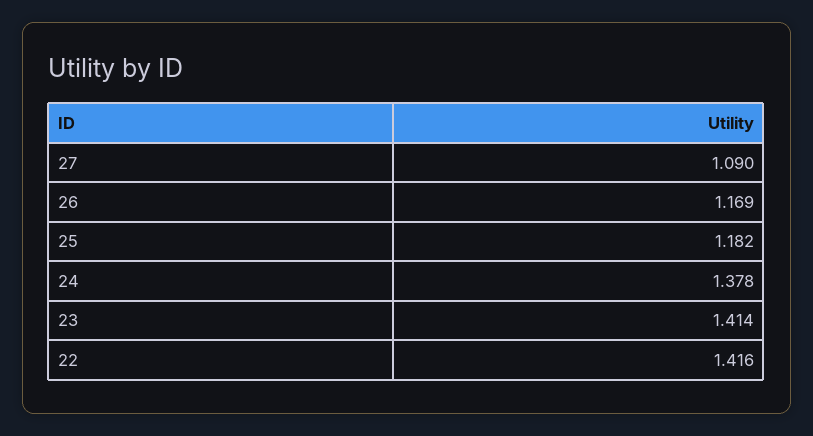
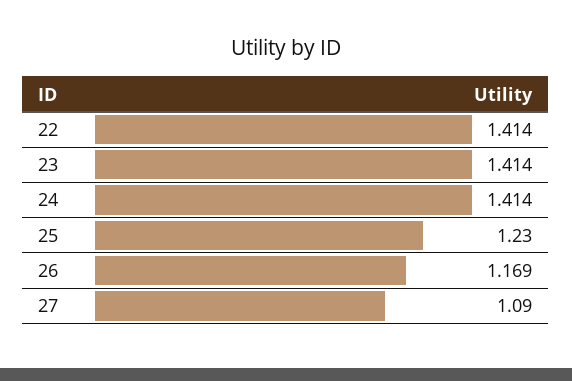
  {
    "27": 1.09,
    "26": 1.169,
-   "25": 1.182,
+   "25": 1.23,
-   "24": 1.378,
+   "24": 1.414,
    "23": 1.414,
-   "22": 1.416
+   "22": 1.414
  }

